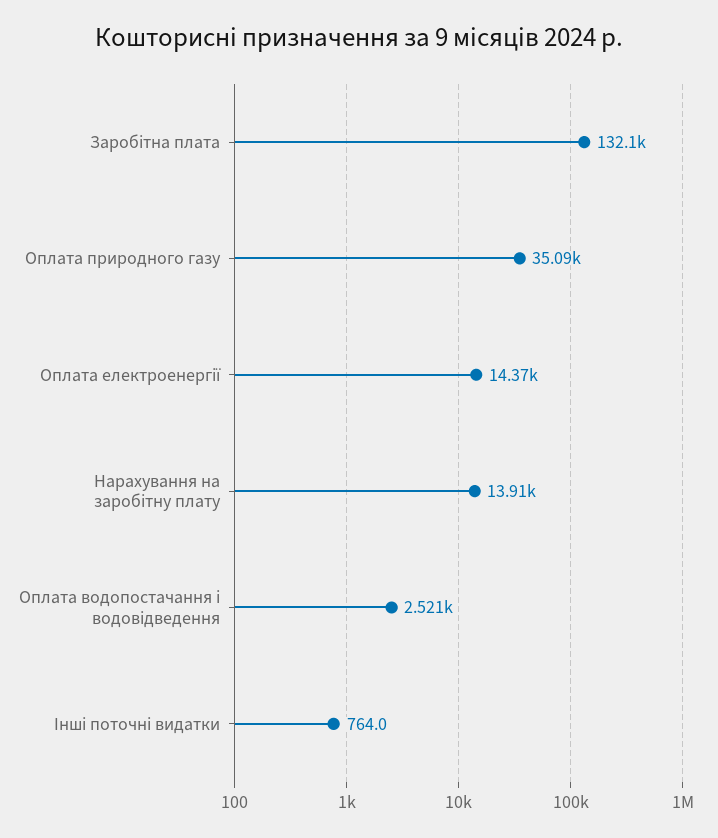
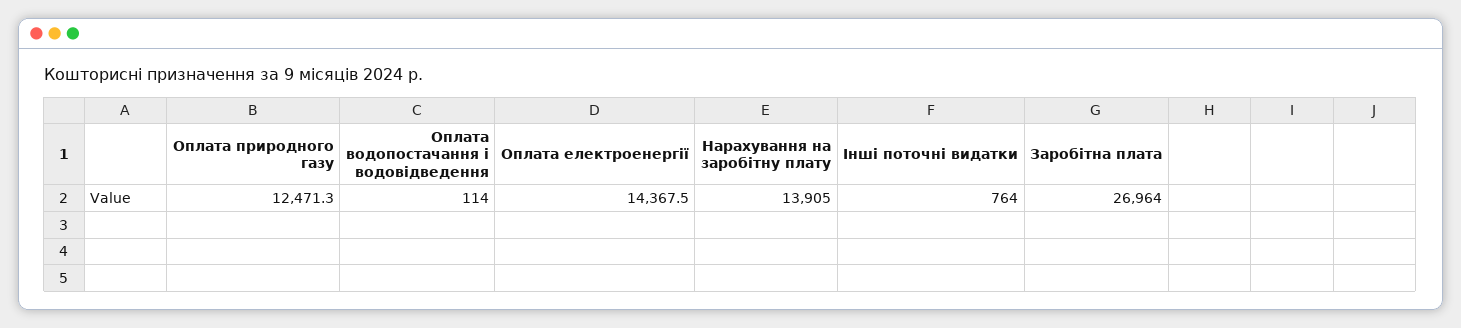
  {
-   "Заробітна плата": 132100,
+   "Заробітна плата": 26964,
-   "Оплата природного газу": 35090,
+   "Оплата природного газу": 12471.3,
    "Оплата електроенергії": 14367.5,
    "Нарахування на заробітну плату": 13905,
-   "Оплата водопостачання і водовідведення": 2521,
+   "Оплата водопостачання і водовідведення": 114,
    "Інші поточні видатки": 764
  }

